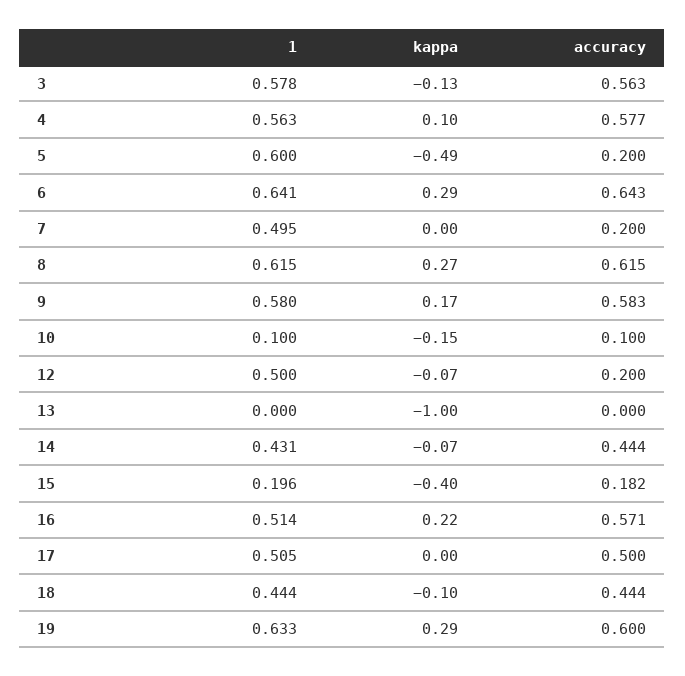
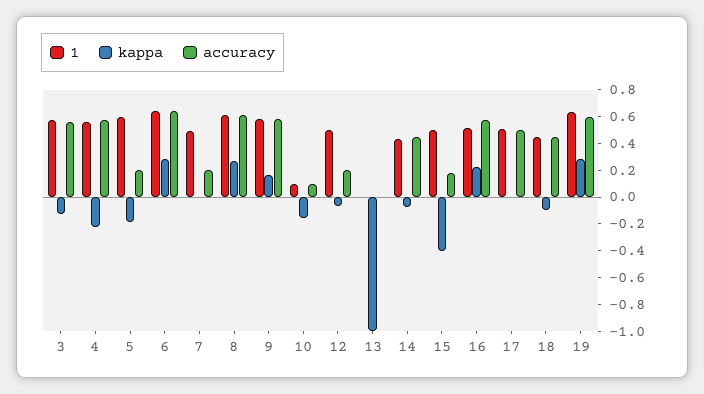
  {
    "1": {
      "3": 0.578,
      "4": 0.563,
      "5": 0.6,
      "6": 0.641,
      "7": 0.495,
      "8": 0.615,
      "9": 0.58,
      "10": 0.1,
      "12": 0.5,
      "13": 0,
      "14": 0.431,
-     "15": 0.196,
+     "15": 0.5,
      "16": 0.514,
      "17": 0.505,
      "18": 0.444,
      "19": 0.633
    },
    "kappa": {
      "3": -0.13,
-     "4": 0.1,
+     "4": -0.2,
-     "5": -0.49,
+     "5": -0.2,
      "6": 0.29,
      "7": 0,
      "8": 0.27,
      "9": 0.17,
      "10": -0.15,
      "12": -0.07,
      "13": -1,
      "14": -0.07,
      "15": -0.4,
      "16": 0.22,
      "17": 0,
      "18": -0.1,
      "19": 0.29
    },
    "accuracy": {
      "3": 0.563,
      "4": 0.577,
      "5": 0.2,
      "6": 0.643,
      "7": 0.2,
      "8": 0.615,
      "9": 0.583,
      "10": 0.1,
      "12": 0.2,
      "13": 0,
      "14": 0.444,
      "15": 0.182,
      "16": 0.571,
      "17": 0.5,
      "18": 0.444,
      "19": 0.6
    }
  }

